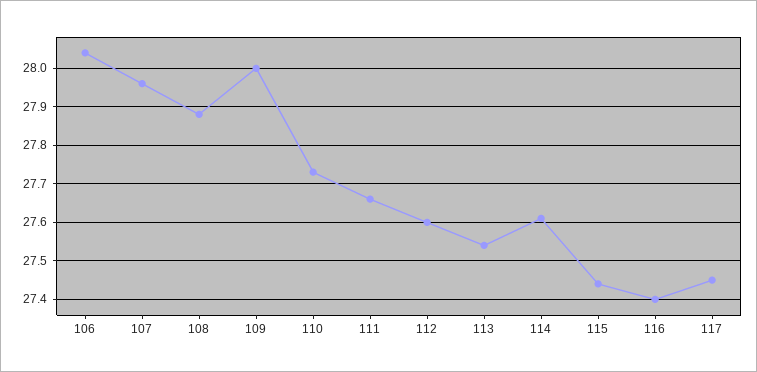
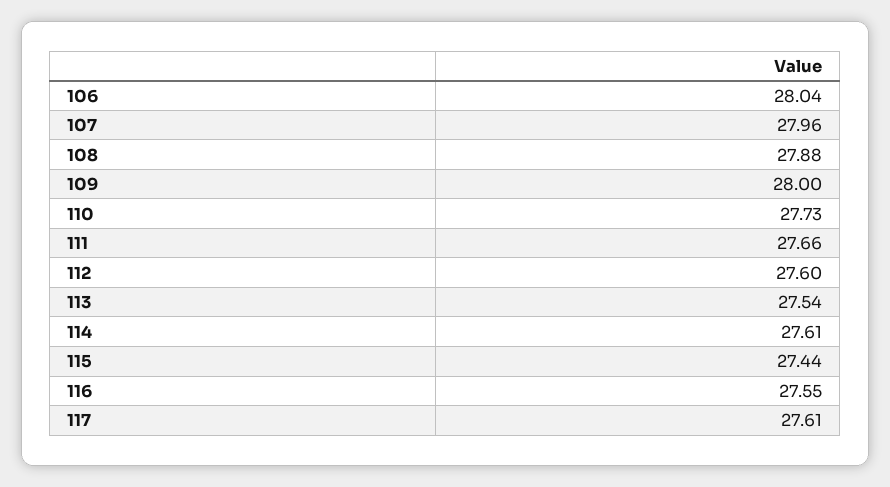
  {
    "106": 28.04,
    "107": 27.96,
    "108": 27.88,
    "109": 28,
    "110": 27.73,
    "111": 27.66,
    "112": 27.6,
    "113": 27.54,
    "114": 27.61,
    "115": 27.44,
-   "116": 27.4,
+   "116": 27.55,
-   "117": 27.45
+   "117": 27.61
  }

